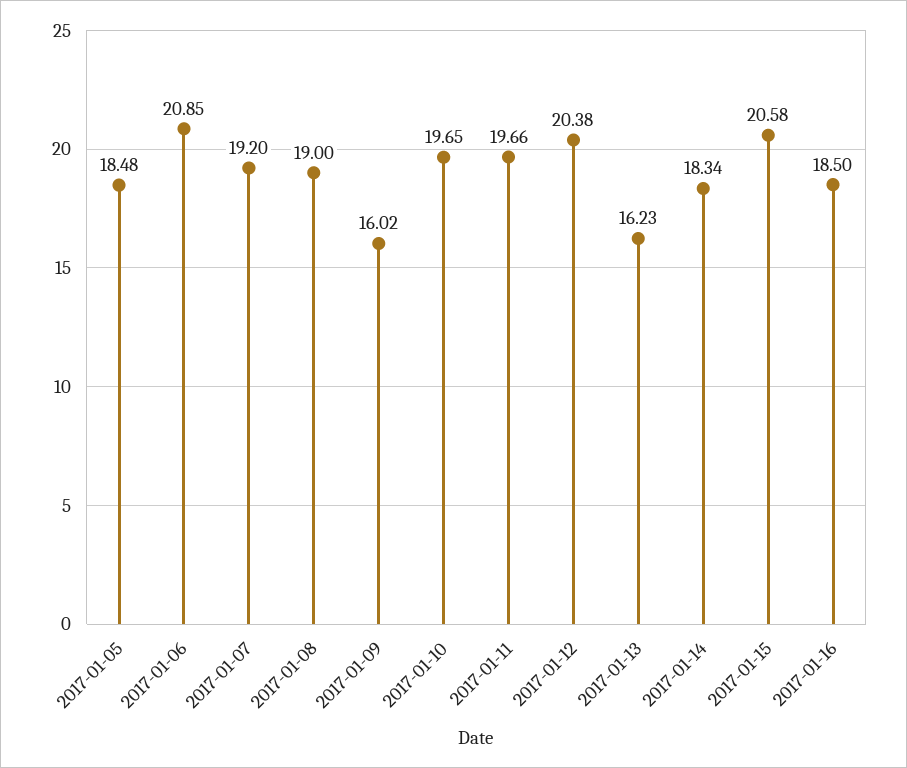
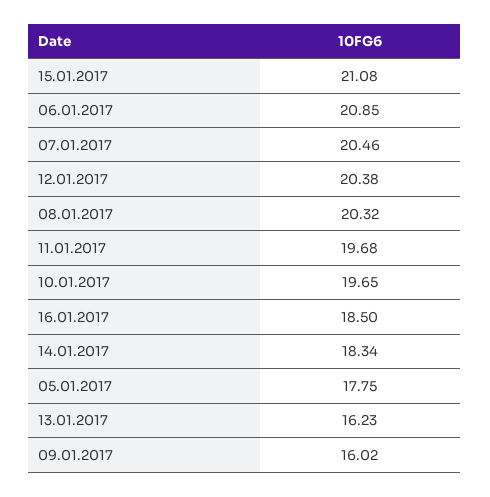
  {
-   "2017-01-05": 18.48,
+   "2017-01-05": 17.75,
    "2017-01-06": 20.85,
-   "2017-01-07": 19.2,
+   "2017-01-07": 20.46,
-   "2017-01-08": 19,
+   "2017-01-08": 20.32,
    "2017-01-09": 16.02,
    "2017-01-10": 19.65,
-   "2017-01-11": 19.66,
+   "2017-01-11": 19.68,
    "2017-01-12": 20.38,
    "2017-01-13": 16.23,
    "2017-01-14": 18.34,
-   "2017-01-15": 20.58,
+   "2017-01-15": 21.08,
    "2017-01-16": 18.5
  }

